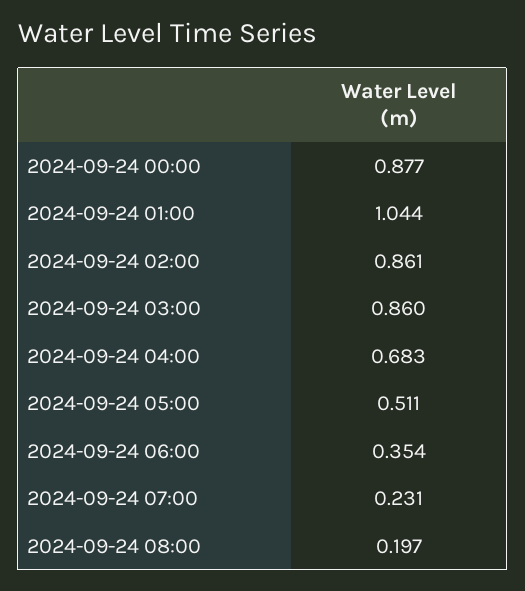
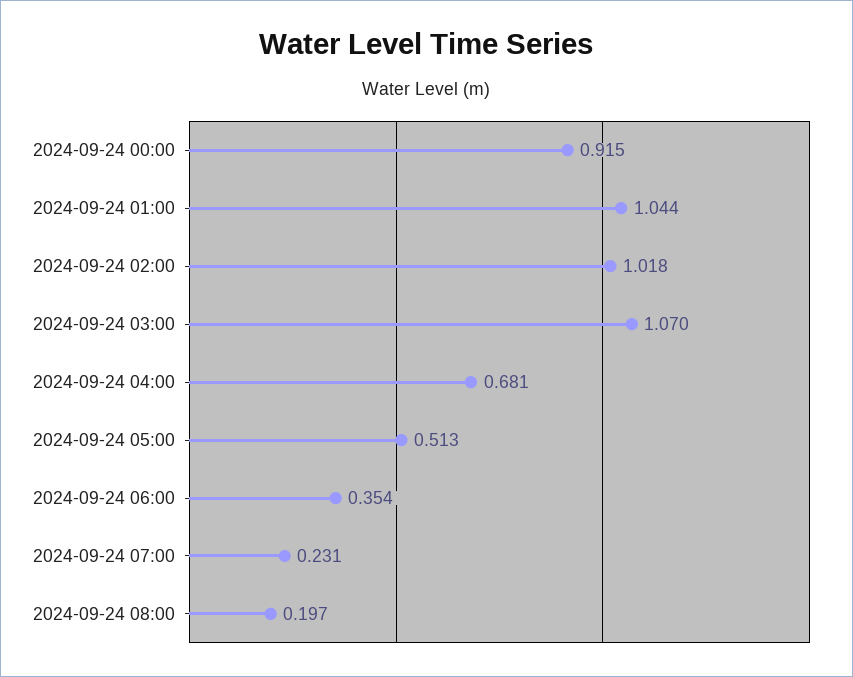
  {
-   "2024-09-24 00:00": 0.877,
+   "2024-09-24 00:00": 0.915,
    "2024-09-24 01:00": 1.044,
-   "2024-09-24 02:00": 0.861,
+   "2024-09-24 02:00": 1.018,
-   "2024-09-24 03:00": 0.86,
+   "2024-09-24 03:00": 1.07,
-   "2024-09-24 04:00": 0.683,
+   "2024-09-24 04:00": 0.681,
-   "2024-09-24 05:00": 0.511,
+   "2024-09-24 05:00": 0.513,
    "2024-09-24 06:00": 0.354,
    "2024-09-24 07:00": 0.231,
    "2024-09-24 08:00": 0.197
  }

